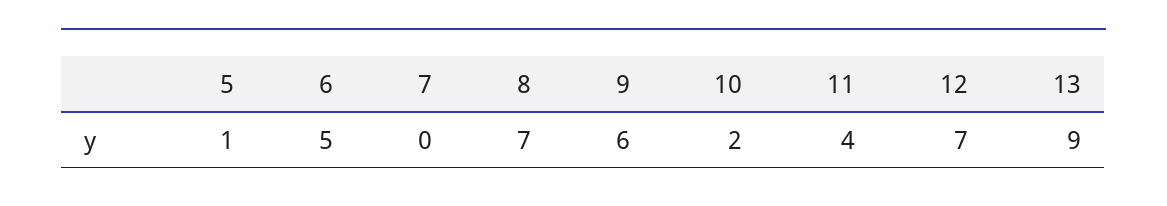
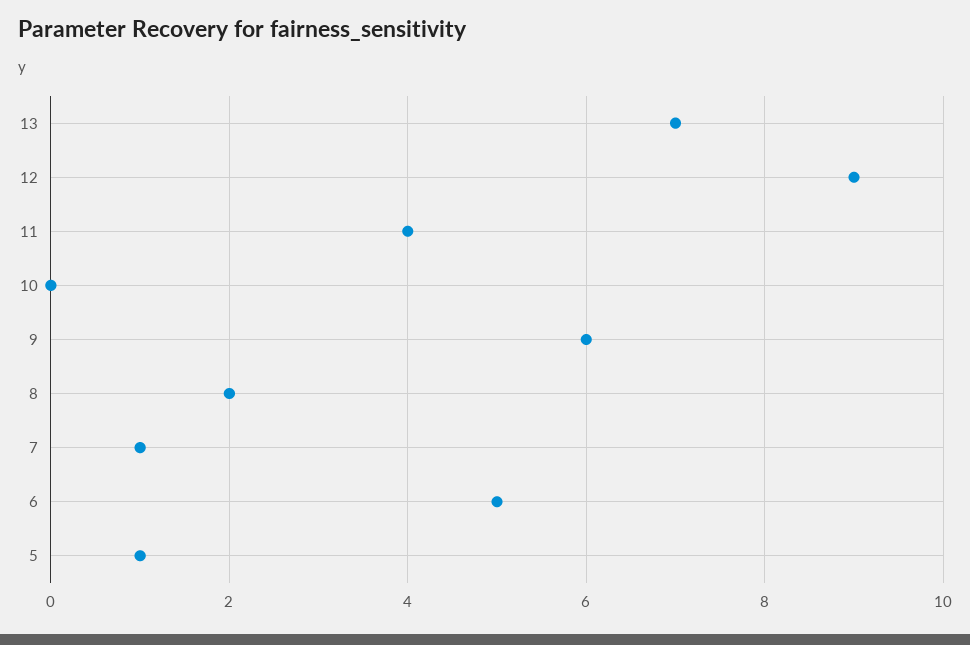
  {
    "5": 1,
    "6": 5,
-   "7": 0,
+   "7": 1,
-   "8": 7,
+   "8": 2,
    "9": 6,
-   "10": 2,
+   "10": 0,
    "11": 4,
-   "12": 7,
+   "12": 9,
-   "13": 9
+   "13": 7
  }

